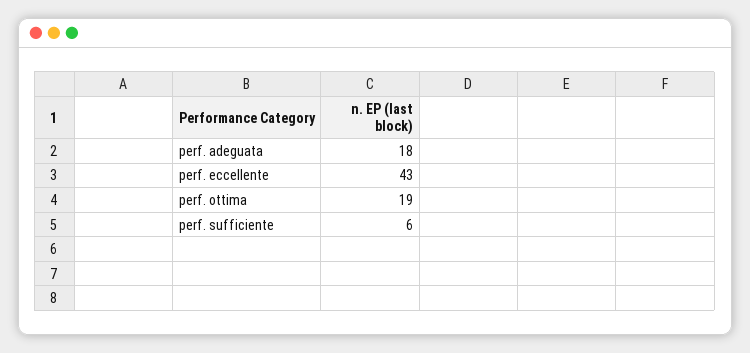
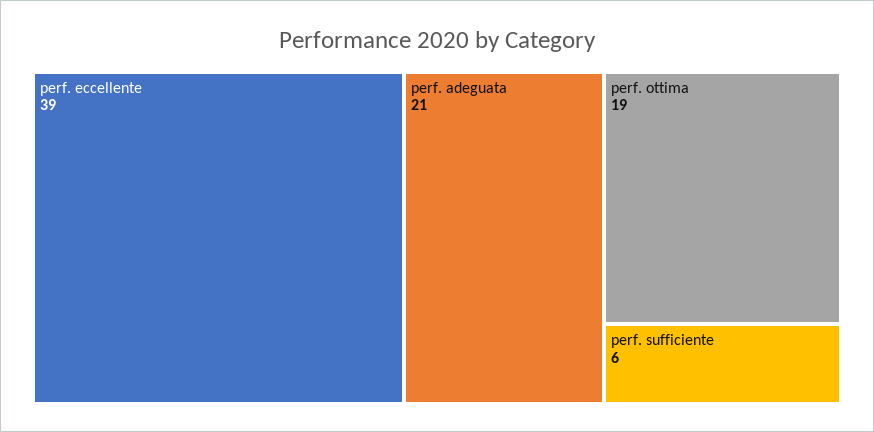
  {
-   "perf. adeguata": 18,
+   "perf. adeguata": 21,
-   "perf. eccellente": 43,
+   "perf. eccellente": 39,
    "perf. ottima": 19,
    "perf. sufficiente": 6
  }

